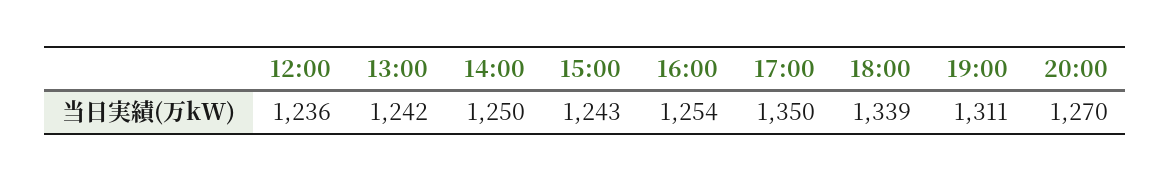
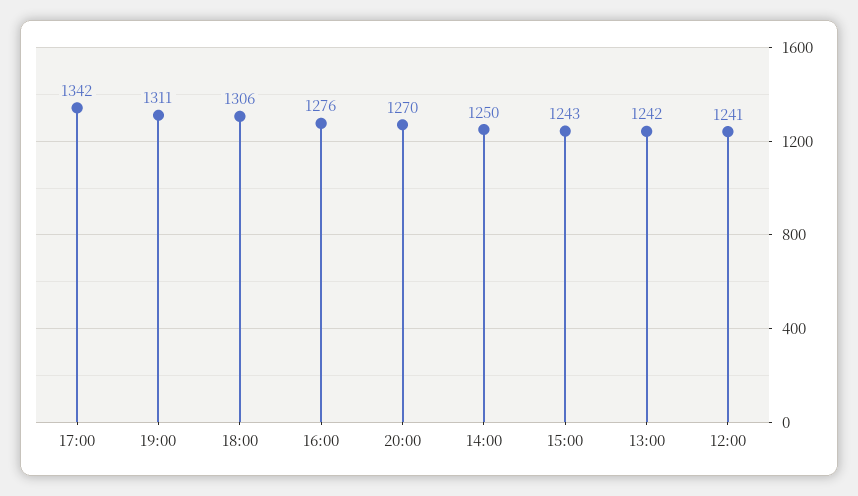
  {
-   "12:00": 1236,
+   "12:00": 1241,
    "13:00": 1242,
    "14:00": 1250,
    "15:00": 1243,
-   "16:00": 1254,
+   "16:00": 1276,
-   "17:00": 1350,
+   "17:00": 1342,
-   "18:00": 1339,
+   "18:00": 1306,
    "19:00": 1311,
    "20:00": 1270
  }

